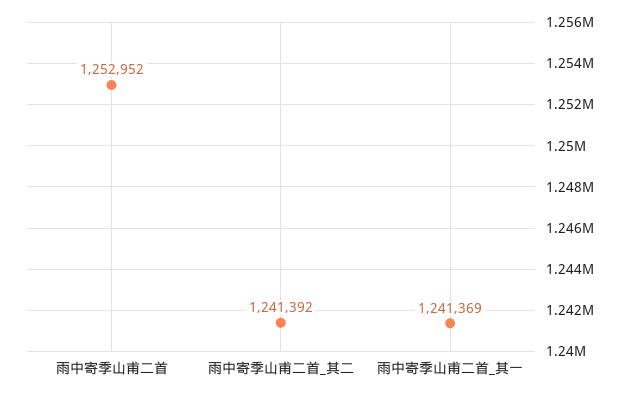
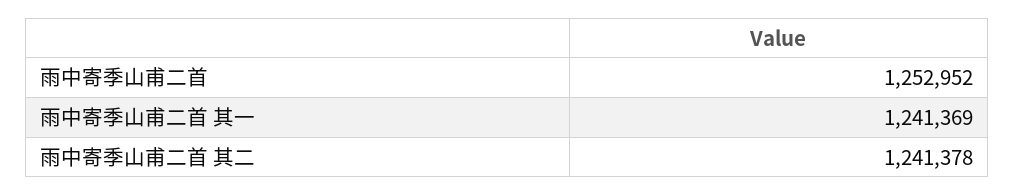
  {
    "雨中寄季山甫二首": 1252952,
-   "雨中寄季山甫二首_其二": 1241392,
+   "雨中寄季山甫二首_其二": 1241378,
    "雨中寄季山甫二首_其一": 1241369
  }

